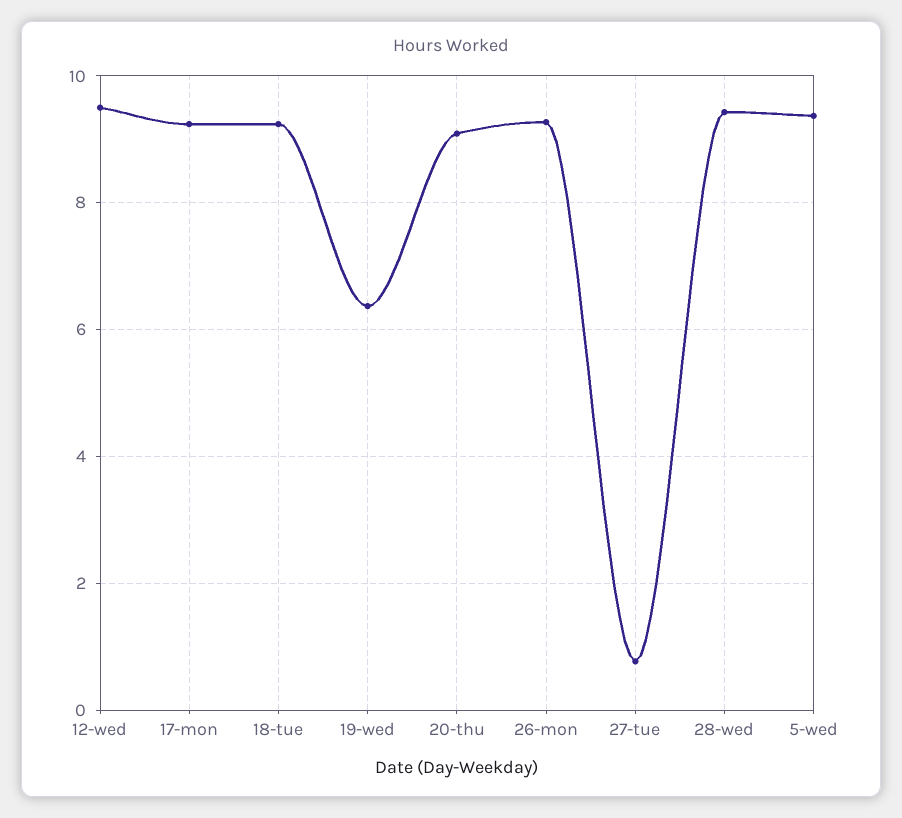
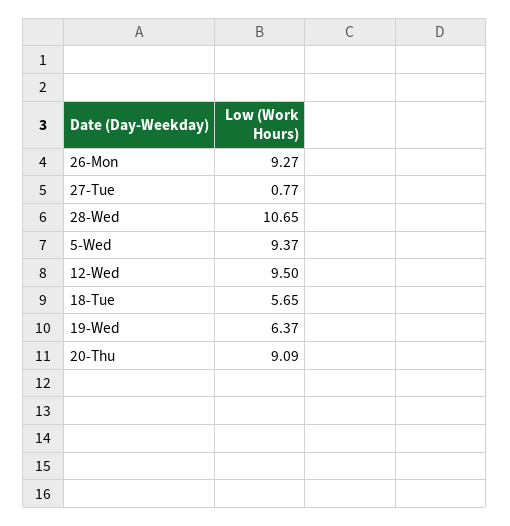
  {
    "12-wed": 9.5,
-   "17-mon": 9.2,
-   "18-tue": 9.2,
+   "18-tue": 5.65,
    "19-wed": 6.37,
    "20-thu": 9.09,
    "26-mon": 9.27,
    "27-tue": 0.77,
-   "28-wed": 9.4,
+   "28-wed": 10.65,
    "5-wed": 9.37
  }

